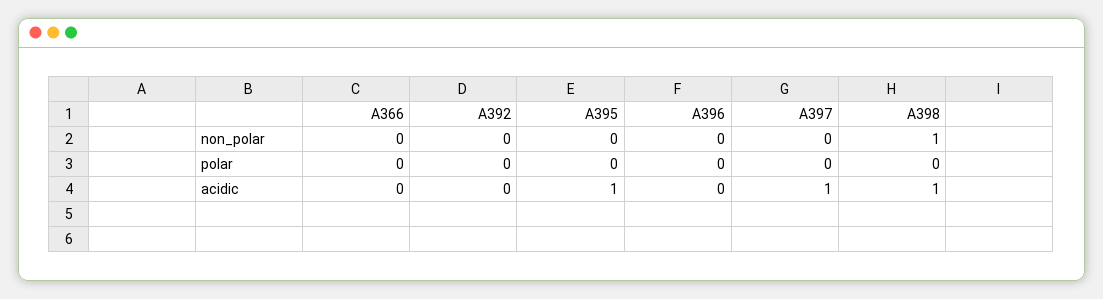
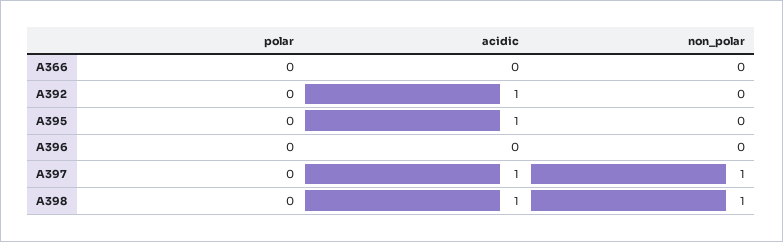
  {
    "A366": {
      "non_polar": 0,
      "polar": 0,
      "acidic": 0
    },
    "A392": {
      "non_polar": 0,
      "polar": 0,
-     "acidic": 0
+     "acidic": 1
    },
    "A395": {
      "non_polar": 0,
      "polar": 0,
      "acidic": 1
    },
    "A396": {
      "non_polar": 0,
      "polar": 0,
      "acidic": 0
    },
    "A397": {
-     "non_polar": 0,
+     "non_polar": 1,
      "polar": 0,
      "acidic": 1
    },
    "A398": {
      "non_polar": 1,
      "polar": 0,
      "acidic": 1
    }
  }

